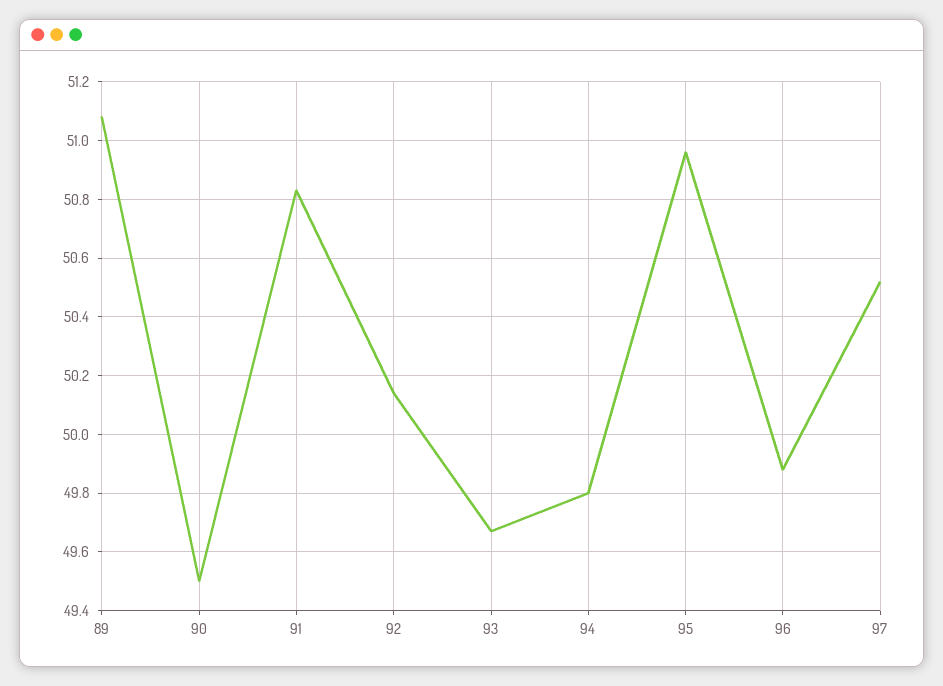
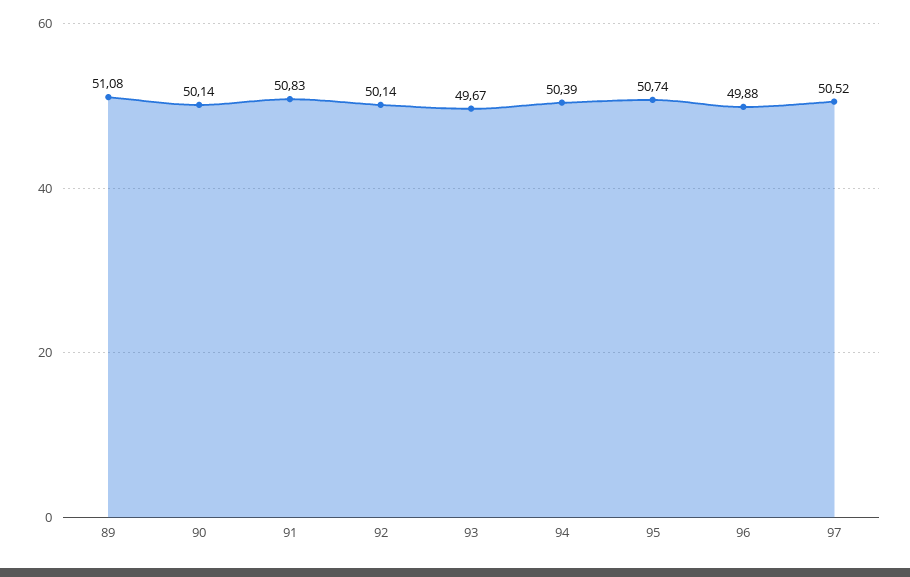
  {
    "89": 51.08,
-   "90": 49.5,
+   "90": 50.14,
    "91": 50.83,
    "92": 50.14,
    "93": 49.67,
-   "94": 49.8,
+   "94": 50.39,
-   "95": 50.95,
+   "95": 50.74,
    "96": 49.88,
    "97": 50.52
  }

